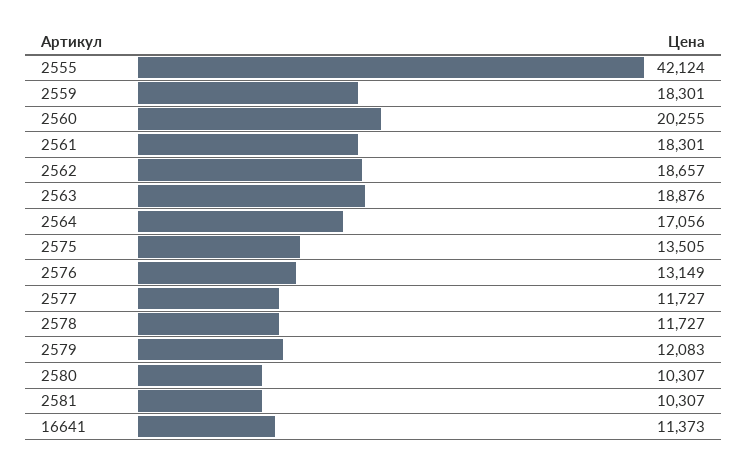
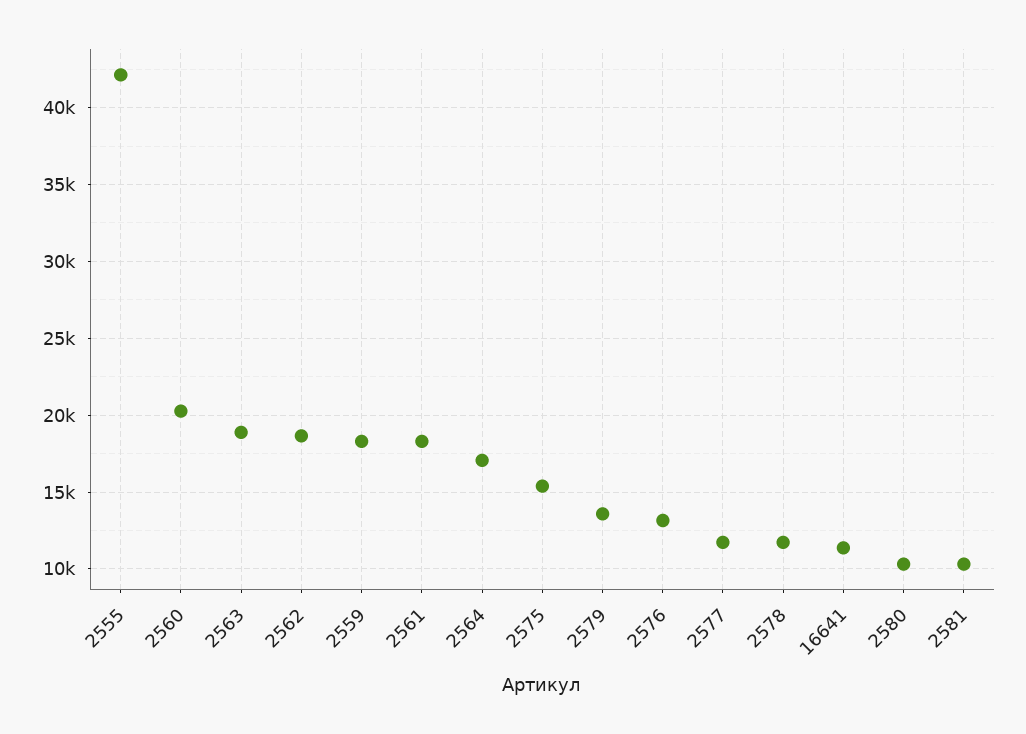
  {
    "2555": 42124,
    "2559": 18301,
    "2560": 20255,
    "2561": 18301,
    "2562": 18657,
    "2563": 18876,
    "2564": 17056,
-   "2575": 13505,
+   "2575": 15500,
    "2576": 13149,
    "2577": 11727,
    "2578": 11727,
-   "2579": 12083,
+   "2579": 13500,
    "2580": 10307,
    "2581": 10307,
    "16641": 11373
  }

